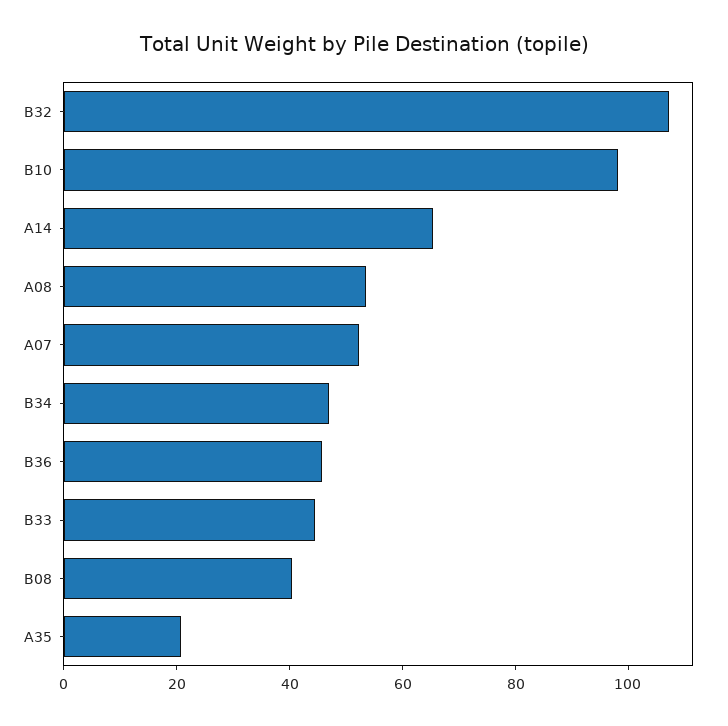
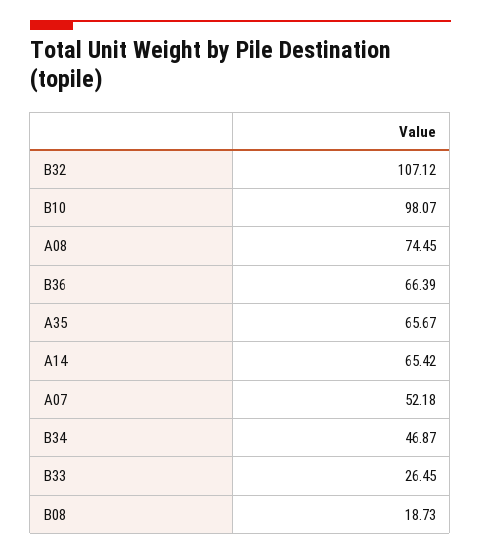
  {
    "B32": 107.12,
    "B10": 98.07,
    "A14": 65.42,
-   "A08": 55,
+   "A08": 74.45,
    "A07": 52.18,
    "B34": 46.87,
-   "B36": 45,
+   "B36": 66.39,
-   "B33": 45,
+   "B33": 26.45,
-   "B08": 40,
+   "B08": 18.73,
-   "A35": 20
+   "A35": 65.67
  }

